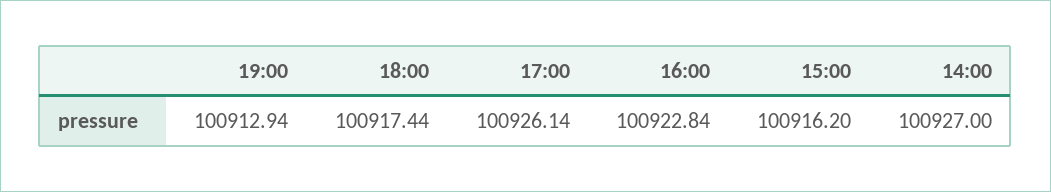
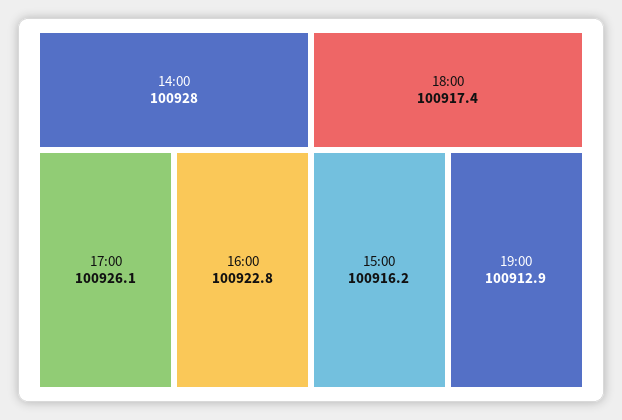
  {
    "19:00": 100912.94,
    "18:00": 100917.44,
    "17:00": 100926.14,
    "16:00": 100922.84,
    "15:00": 100916.2,
-   "14:00": 100927
+   "14:00": 100928
  }

